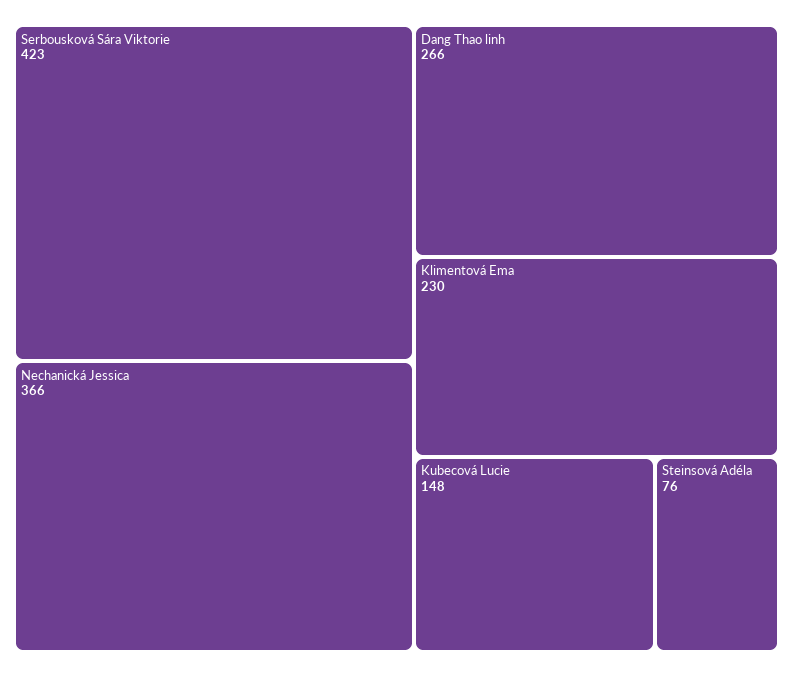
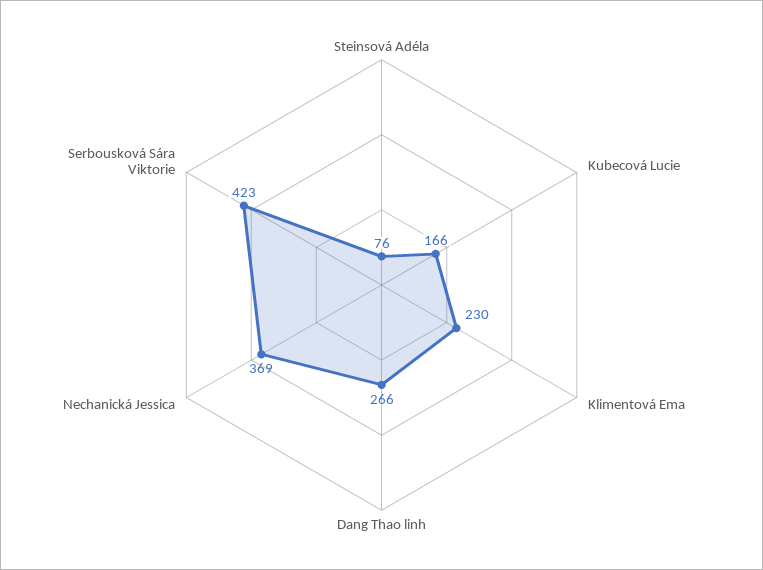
  {
    "Serbousková Sára Viktorie": 423,
-   "Nechanická Jessica": 366,
+   "Nechanická Jessica": 369,
    "Dang Thao linh": 266,
    "Klimentová Ema": 230,
-   "Kubecová Lucie": 148,
+   "Kubecová Lucie": 166,
    "Steinsová Adéla": 76
  }

